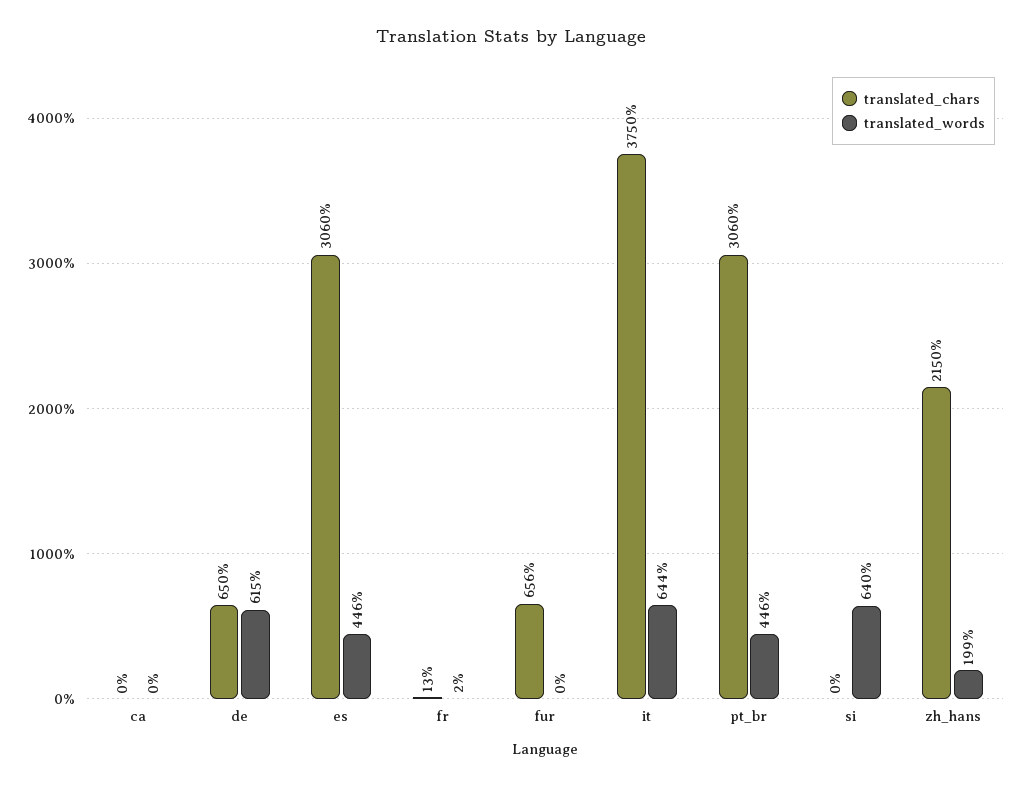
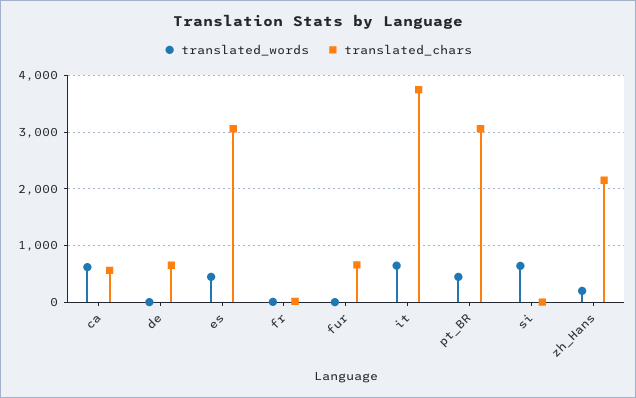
  {
    "translated_chars": {
-     "ca": 0,
+     "ca": 600,
      "de": 650,
      "es": 3060,
      "fr": 13,
      "fur": 656,
      "it": 3750,
      "pt_br": 3060,
      "si": 0,
      "zh_hans": 2150
    },
    "translated_words": {
-     "ca": 0,
+     "ca": 600,
-     "de": 615,
+     "de": 0,
      "es": 446,
      "fr": 2,
      "fur": 0,
      "it": 644,
      "pt_br": 446,
      "si": 640,
      "zh_hans": 199
    }
  }

